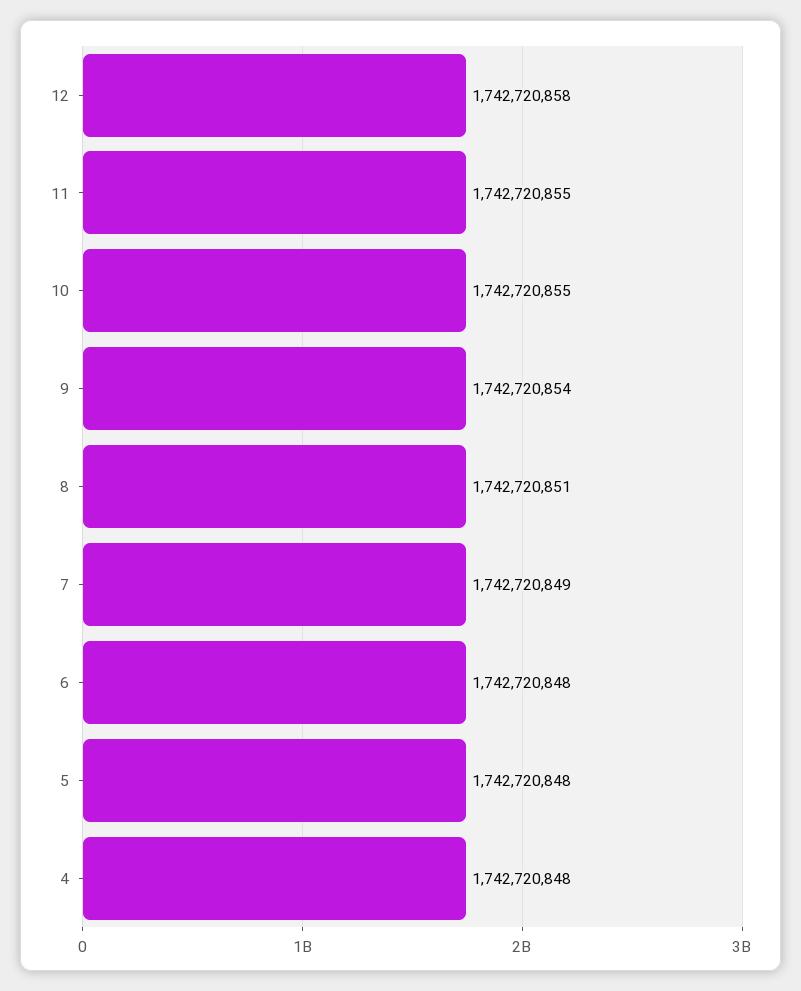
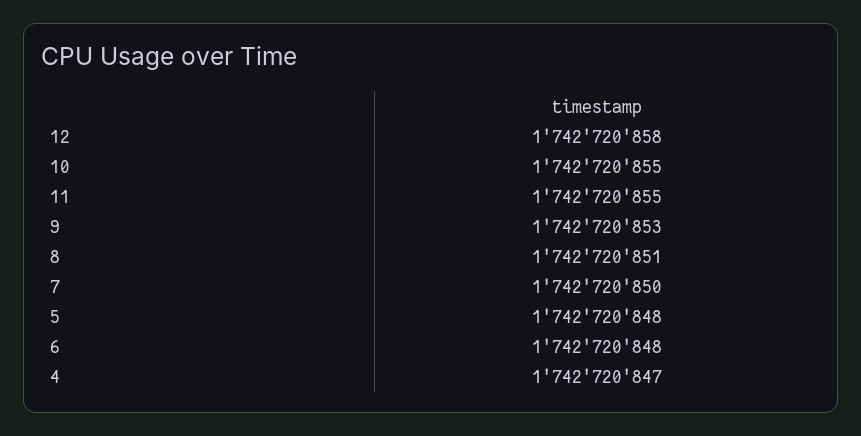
  {
    "12": 1742720858,
    "11": 1742720855,
    "10": 1742720855,
-   "9": 1742720854,
+   "9": 1742720853,
    "8": 1742720851,
-   "7": 1742720849,
+   "7": 1742720850,
    "6": 1742720848,
    "5": 1742720848,
-   "4": 1742720848
+   "4": 1742720847
  }

